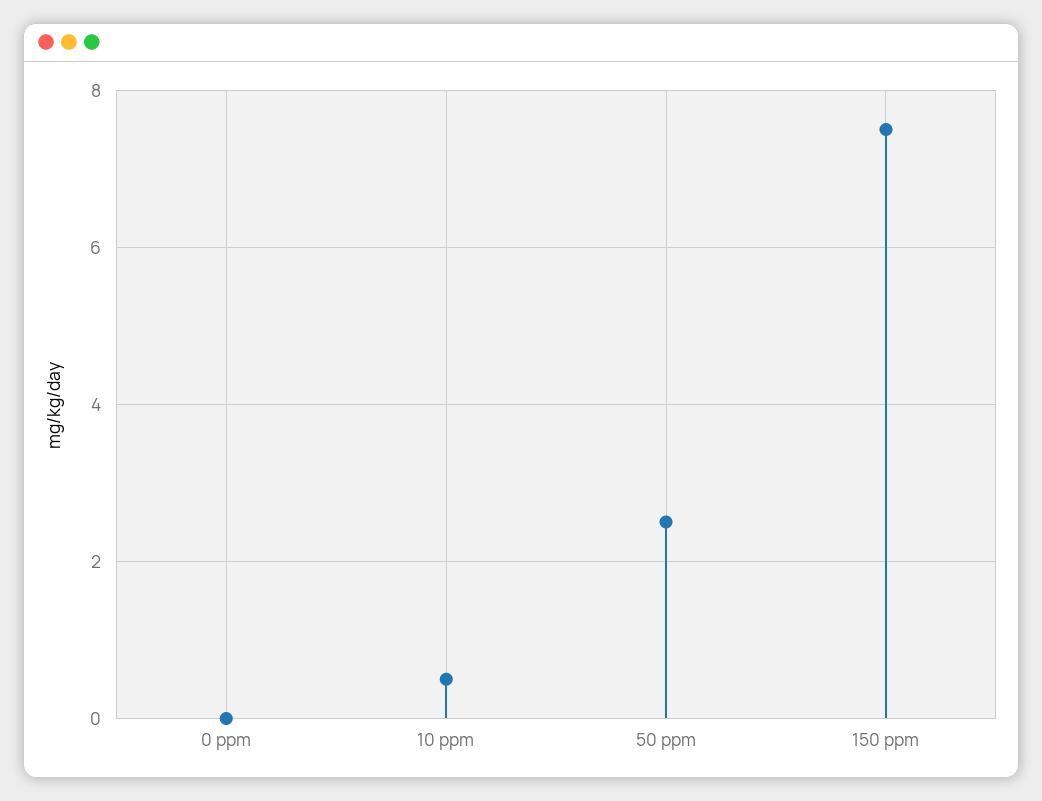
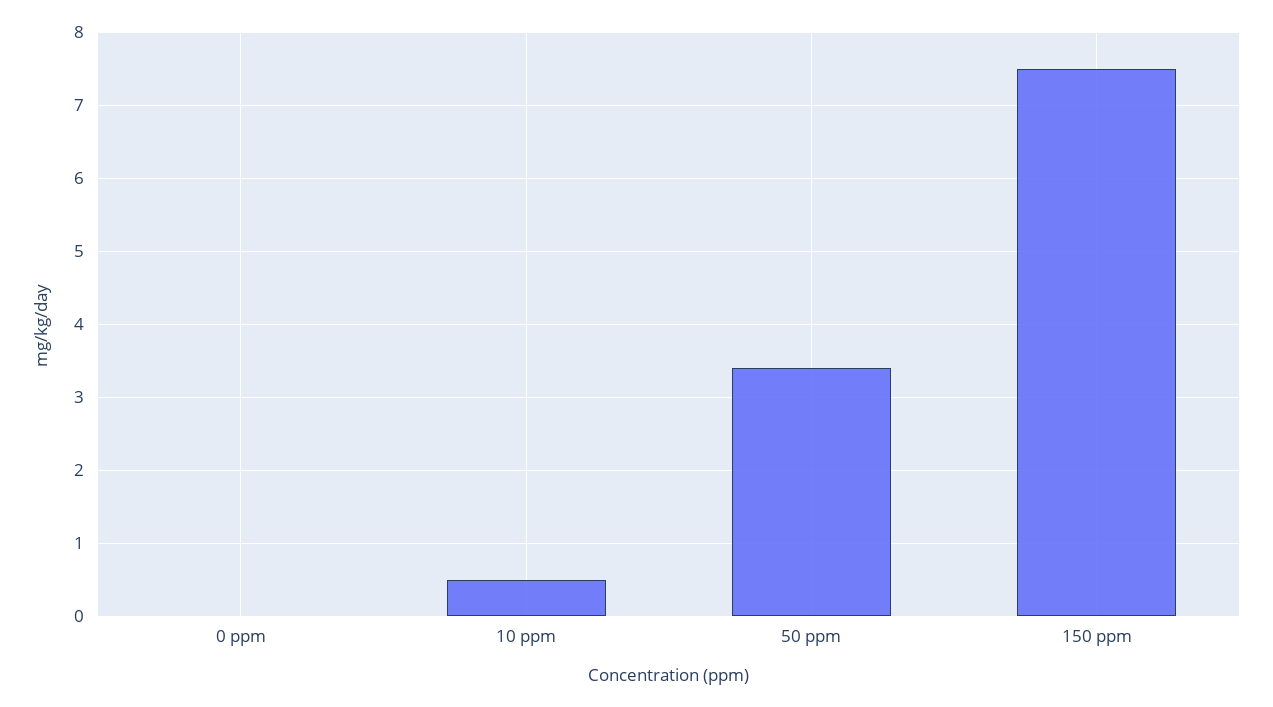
  {
    "0 ppm": 0,
    "10 ppm": 0.5,
-   "50 ppm": 2.5,
+   "50 ppm": 3.4,
    "150 ppm": 7.5
  }

